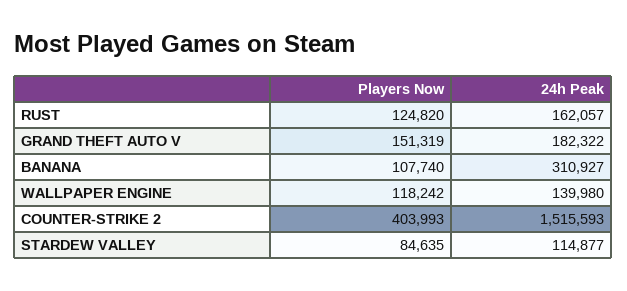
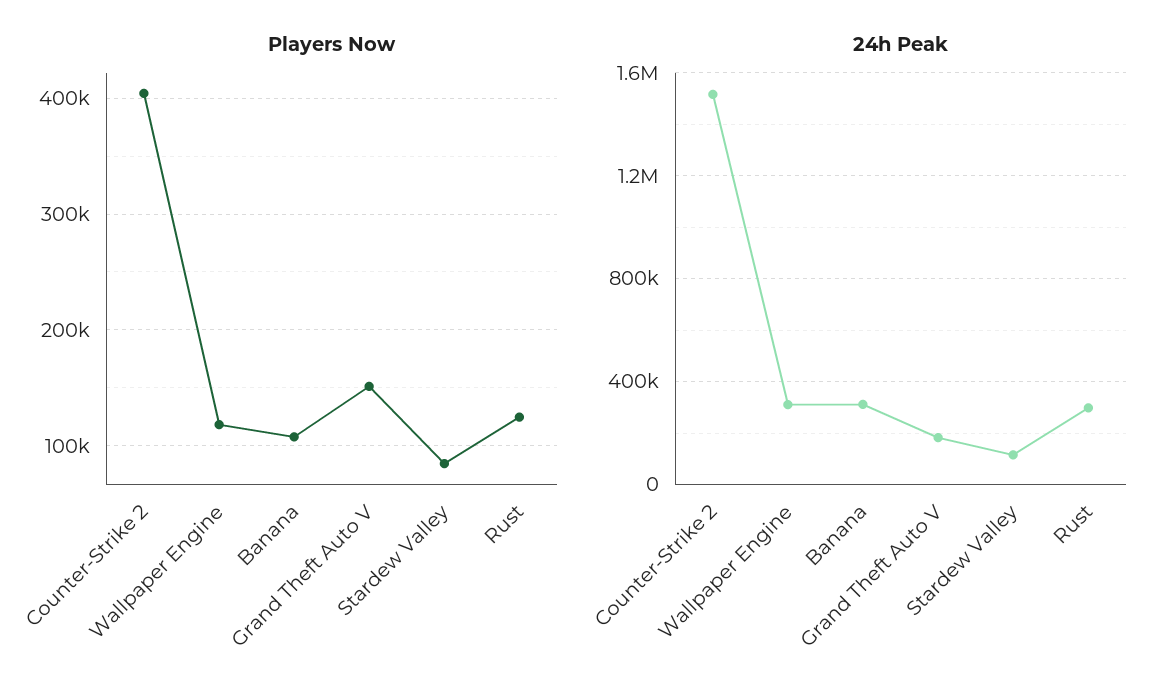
  {
    "Players Now": {
      "RUST": 124820,
      "GRAND THEFT AUTO V": 151319,
      "BANANA": 107740,
      "WALLPAPER ENGINE": 118242,
      "COUNTER-STRIKE 2": 403993,
      "STARDEW VALLEY": 84635
    },
    "24h Peak": {
-     "RUST": 162057,
+     "RUST": 300000,
      "GRAND THEFT AUTO V": 182322,
      "BANANA": 310927,
-     "WALLPAPER ENGINE": 139980,
+     "WALLPAPER ENGINE": 300000,
      "COUNTER-STRIKE 2": 1515593,
      "STARDEW VALLEY": 114877
    }
  }

